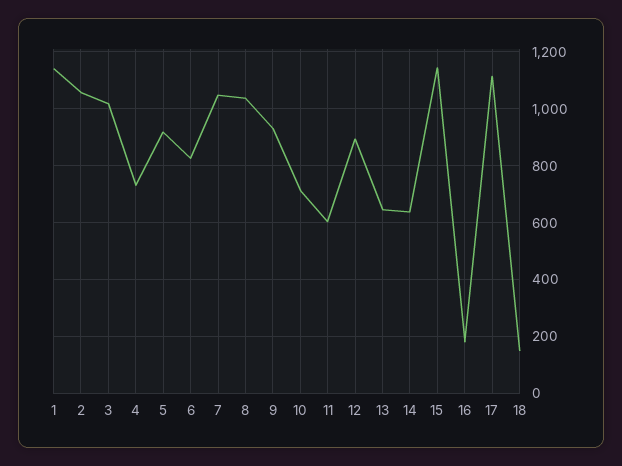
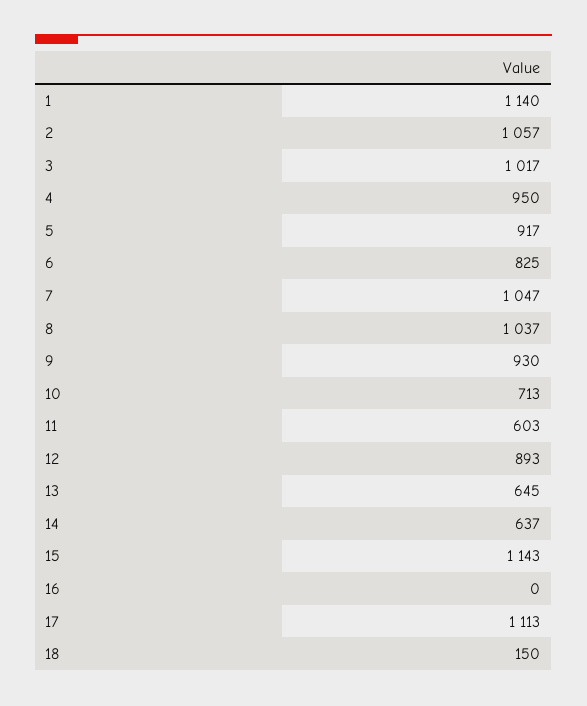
  {
    "1": 1140,
    "2": 1057,
    "3": 1017,
-   "4": 725,
+   "4": 950,
    "5": 917,
    "6": 825,
    "7": 1047,
    "8": 1037,
    "9": 930,
    "10": 713,
    "11": 603,
    "12": 893,
    "13": 645,
    "14": 637,
    "15": 1143,
-   "16": 175,
+   "16": 0,
    "17": 1113,
    "18": 150
  }

